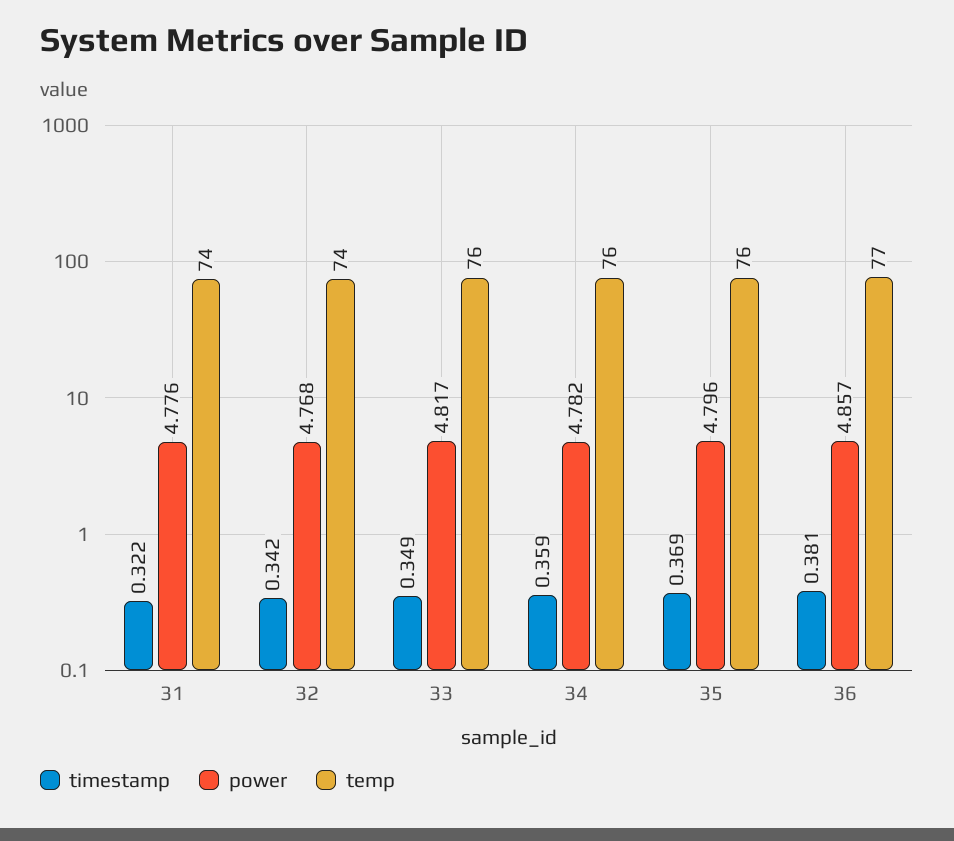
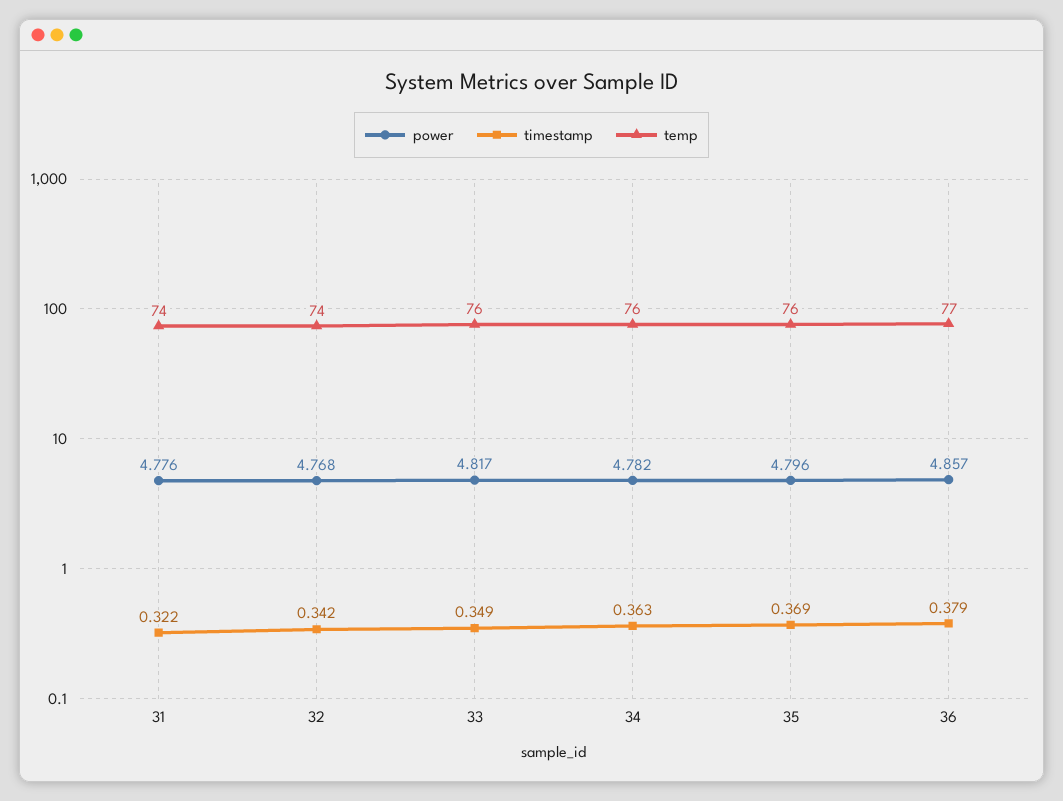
  {
    "timestamp": {
      "31": 0.322,
      "32": 0.342,
      "33": 0.349,
-     "34": 0.359,
+     "34": 0.363,
      "35": 0.369,
-     "36": 0.381
+     "36": 0.379
    },
    "power": {
      "31": 4.776,
      "32": 4.768,
      "33": 4.817,
      "34": 4.782,
      "35": 4.796,
      "36": 4.857
    },
    "temp": {
      "31": 74,
      "32": 74,
      "33": 76,
      "34": 76,
      "35": 76,
      "36": 77
    }
  }

